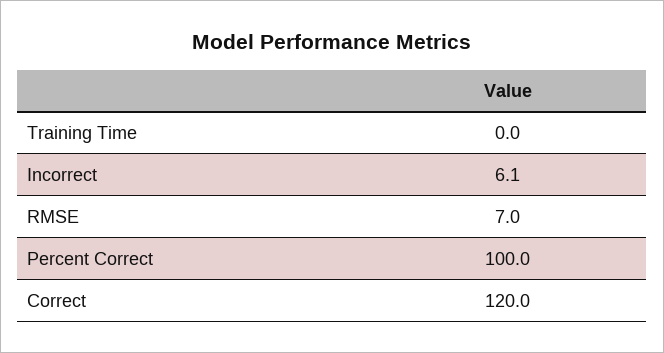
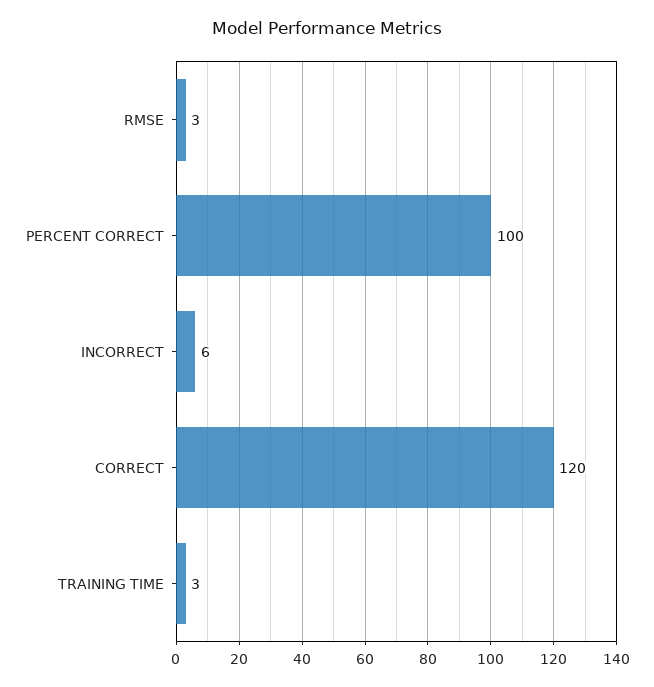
  {
-   "Training Time": 0,
+   "Training Time": 3,
    "Incorrect": 6.1,
-   "RMSE": 7,
+   "RMSE": 3,
    "Percent Correct": 100,
    "Correct": 120
  }

